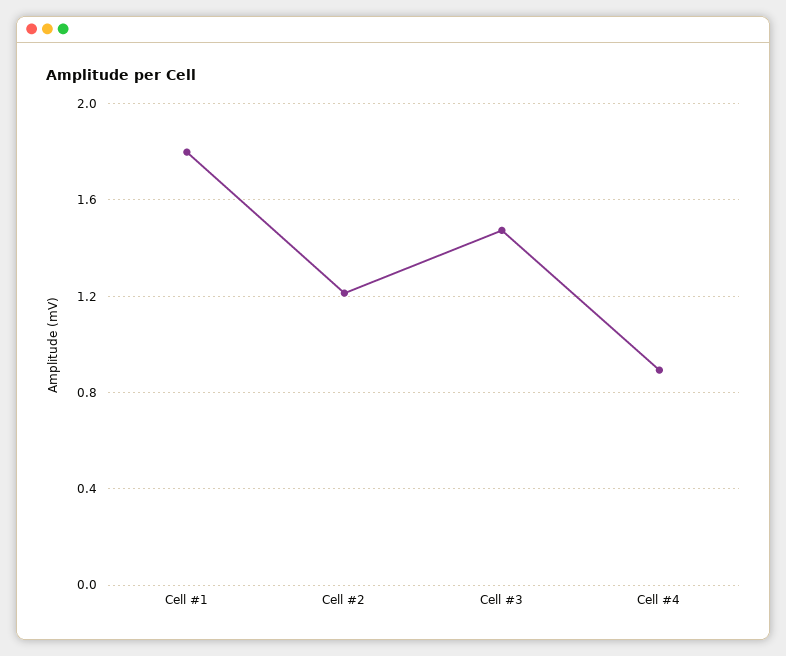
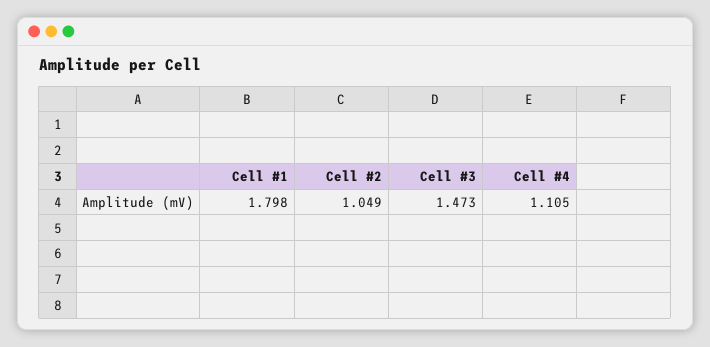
  {
    "Cell #1": 1.798,
-   "Cell #2": 1.2,
+   "Cell #2": 1.049,
    "Cell #3": 1.473,
-   "Cell #4": 0.9
+   "Cell #4": 1.105
  }

